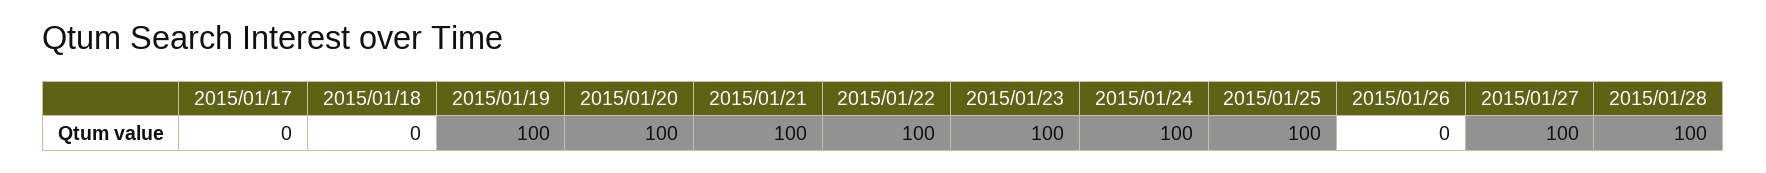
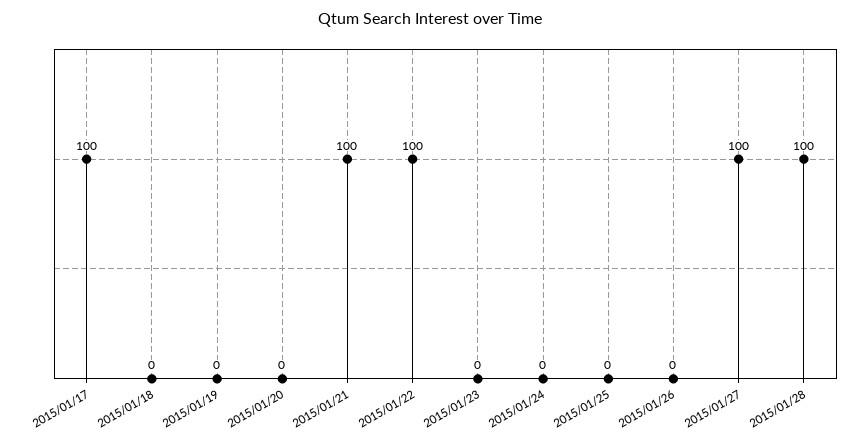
  {
-   "2015/01/17": 0,
+   "2015/01/17": 100,
    "2015/01/18": 0,
-   "2015/01/19": 100,
+   "2015/01/19": 0,
-   "2015/01/20": 100,
+   "2015/01/20": 0,
    "2015/01/21": 100,
    "2015/01/22": 100,
-   "2015/01/23": 100,
+   "2015/01/23": 0,
-   "2015/01/24": 100,
+   "2015/01/24": 0,
-   "2015/01/25": 100,
+   "2015/01/25": 0,
    "2015/01/26": 0,
    "2015/01/27": 100,
    "2015/01/28": 100
  }

